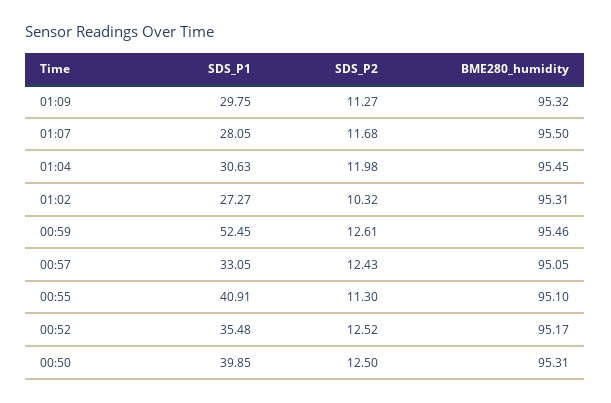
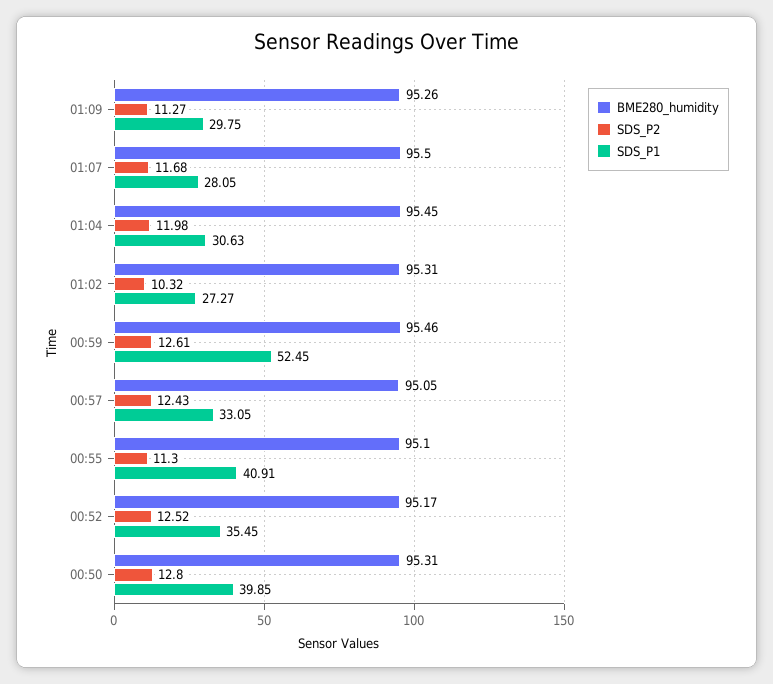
  {
    "SDS_P1": {
      "01:09": 29.75,
      "01:07": 28.05,
      "01:04": 30.63,
      "01:02": 27.27,
      "00:59": 52.45,
      "00:57": 33.05,
      "00:55": 40.91,
-     "00:52": 35.48,
+     "00:52": 35.45,
      "00:50": 39.85
    },
    "SDS_P2": {
      "01:09": 11.27,
      "01:07": 11.68,
      "01:04": 11.98,
      "01:02": 10.32,
      "00:59": 12.61,
      "00:57": 12.43,
      "00:55": 11.3,
      "00:52": 12.52,
-     "00:50": 12.5
+     "00:50": 12.8
    },
    "BME280_humidity": {
-     "01:09": 95.32,
+     "01:09": 95.26,
      "01:07": 95.5,
      "01:04": 95.45,
      "01:02": 95.31,
      "00:59": 95.46,
      "00:57": 95.05,
      "00:55": 95.1,
      "00:52": 95.17,
      "00:50": 95.31
    }
  }

